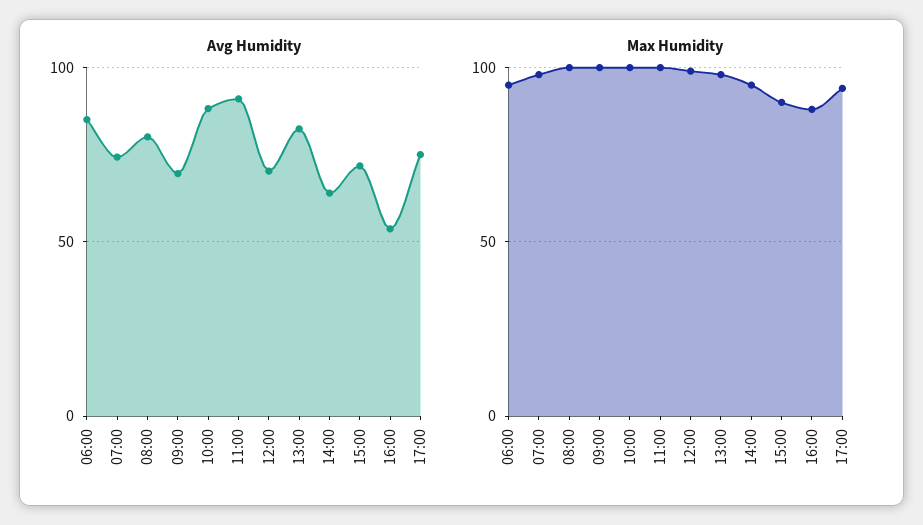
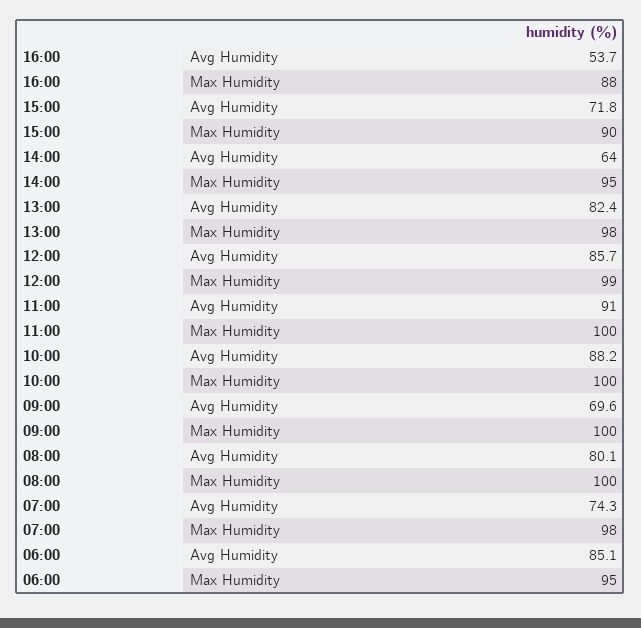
  {
    "Avg Humidity": {
      "06:00": 85.1,
      "07:00": 74.3,
      "08:00": 80.1,
      "09:00": 69.6,
      "10:00": 88.2,
      "11:00": 91,
-     "12:00": 70,
+     "12:00": 85.7,
      "13:00": 82.4,
      "14:00": 64,
      "15:00": 71.8,
-     "16:00": 53.7,
+     "16:00": 53.7
-     "17:00": 75
    },
    "Max Humidity": {
      "06:00": 95,
      "07:00": 98,
      "08:00": 100,
      "09:00": 100,
      "10:00": 100,
      "11:00": 100,
      "12:00": 99,
      "13:00": 98,
      "14:00": 95,
      "15:00": 90,
-     "16:00": 88,
+     "16:00": 88
-     "17:00": 95
    }
  }

